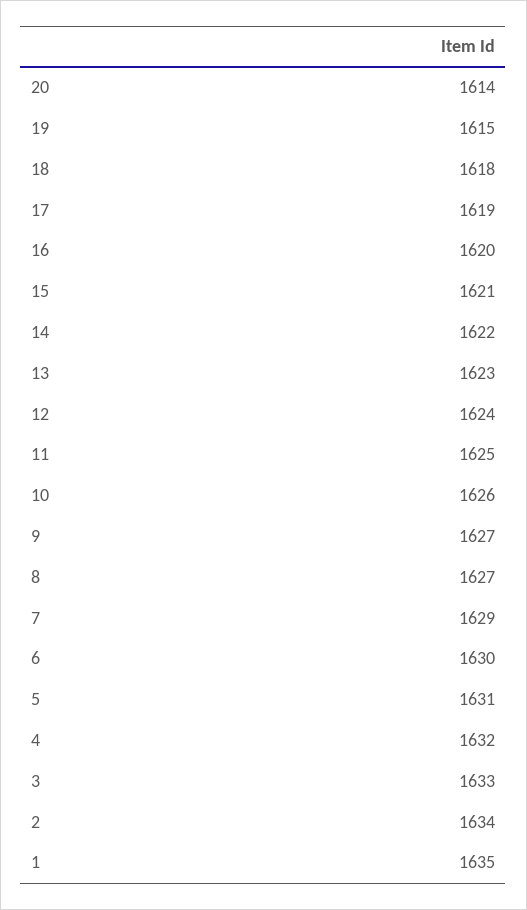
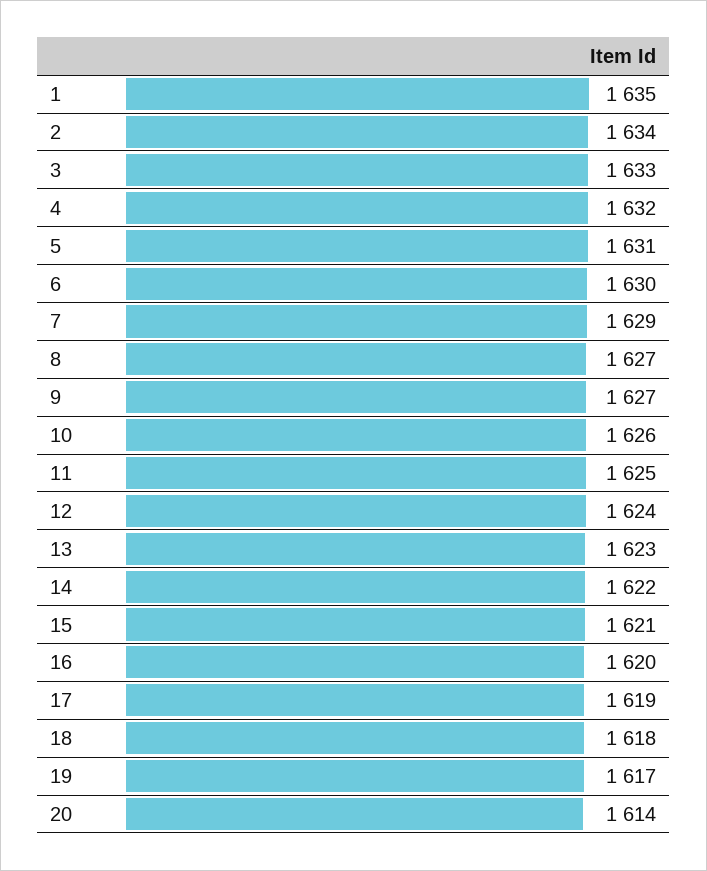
  {
    "20": 1614,
-   "19": 1615,
+   "19": 1617,
    "18": 1618,
    "17": 1619,
    "16": 1620,
    "15": 1621,
    "14": 1622,
    "13": 1623,
    "12": 1624,
    "11": 1625,
    "10": 1626,
    "9": 1627,
    "8": 1627,
    "7": 1629,
    "6": 1630,
    "5": 1631,
    "4": 1632,
    "3": 1633,
    "2": 1634,
    "1": 1635
  }

